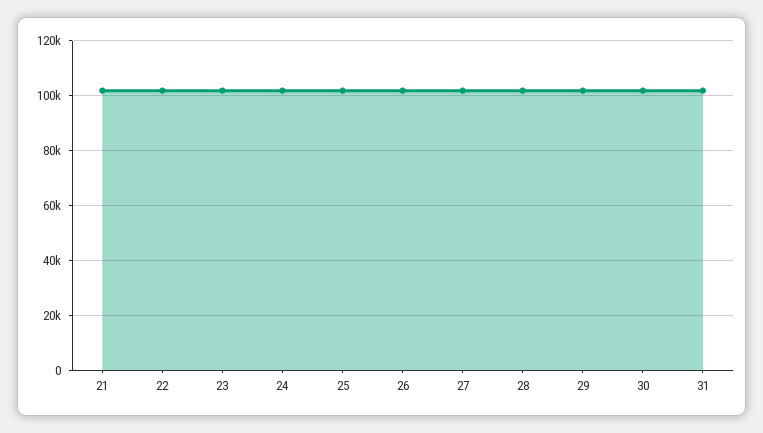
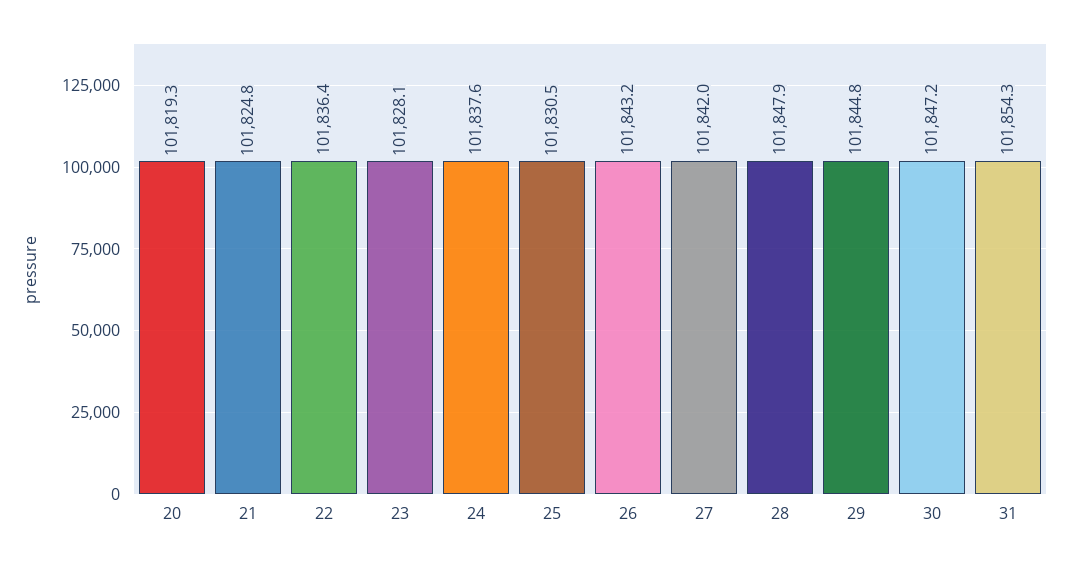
  {
    "21": 101824.8,
    "22": 101836.4,
    "23": 101828.1,
    "24": 101837.6,
    "25": 101830.5,
    "26": 101843.2,
    "27": 101842,
    "28": 101847.9,
    "29": 101844.8,
    "30": 101847.2,
-   "31": 101854.3
+   "31": 101854.3,
+   "20": 101819.3
  }

